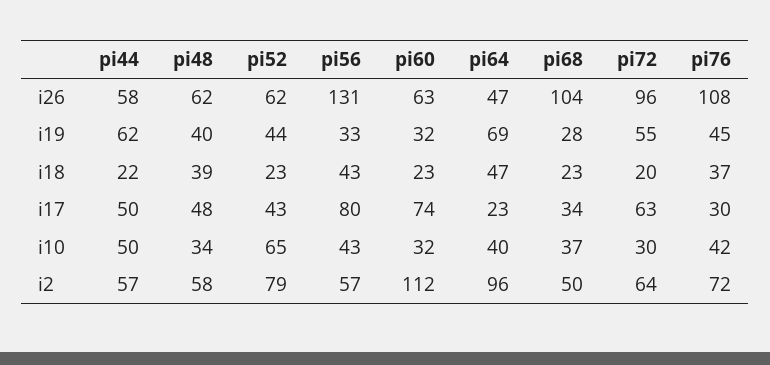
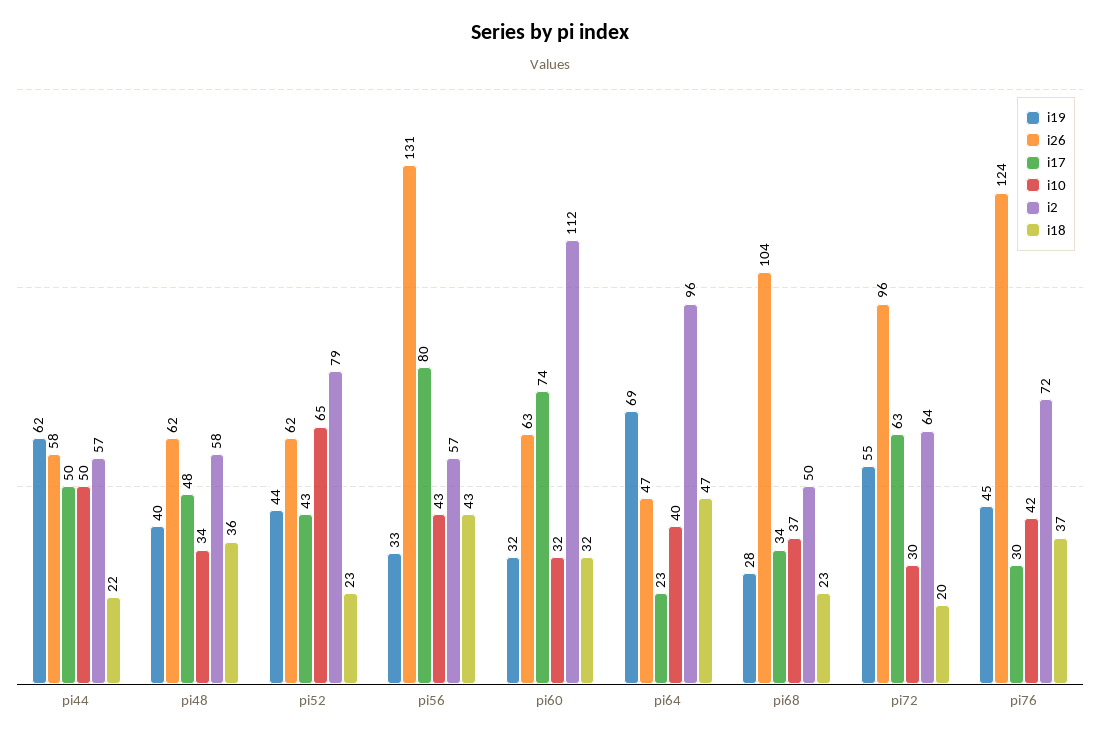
  {
    "i26": {
      "pi44": 58,
      "pi48": 62,
      "pi52": 62,
      "pi56": 131,
      "pi60": 63,
      "pi64": 47,
      "pi68": 104,
      "pi72": 96,
-     "pi76": 108
+     "pi76": 124
    },
    "i19": {
      "pi44": 62,
      "pi48": 40,
      "pi52": 44,
      "pi56": 33,
      "pi60": 32,
      "pi64": 69,
      "pi68": 28,
      "pi72": 55,
      "pi76": 45
    },
    "i18": {
      "pi44": 22,
-     "pi48": 39,
+     "pi48": 36,
      "pi52": 23,
      "pi56": 43,
-     "pi60": 23,
+     "pi60": 32,
      "pi64": 47,
      "pi68": 23,
      "pi72": 20,
      "pi76": 37
    },
    "i17": {
      "pi44": 50,
      "pi48": 48,
      "pi52": 43,
      "pi56": 80,
      "pi60": 74,
      "pi64": 23,
      "pi68": 34,
      "pi72": 63,
      "pi76": 30
    },
    "i10": {
      "pi44": 50,
      "pi48": 34,
      "pi52": 65,
      "pi56": 43,
      "pi60": 32,
      "pi64": 40,
      "pi68": 37,
      "pi72": 30,
      "pi76": 42
    },
    "i2": {
      "pi44": 57,
      "pi48": 58,
      "pi52": 79,
      "pi56": 57,
      "pi60": 112,
      "pi64": 96,
      "pi68": 50,
      "pi72": 64,
      "pi76": 72
    }
  }

